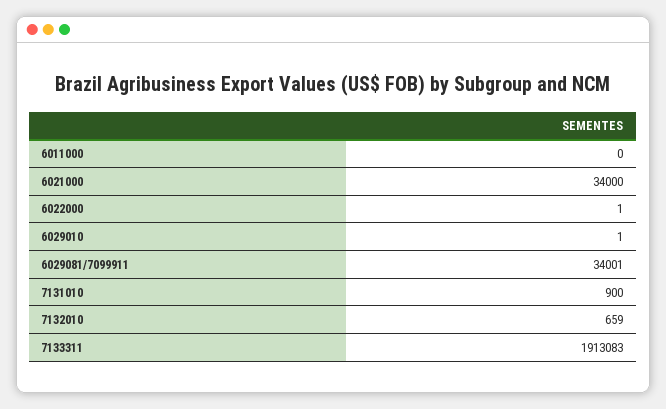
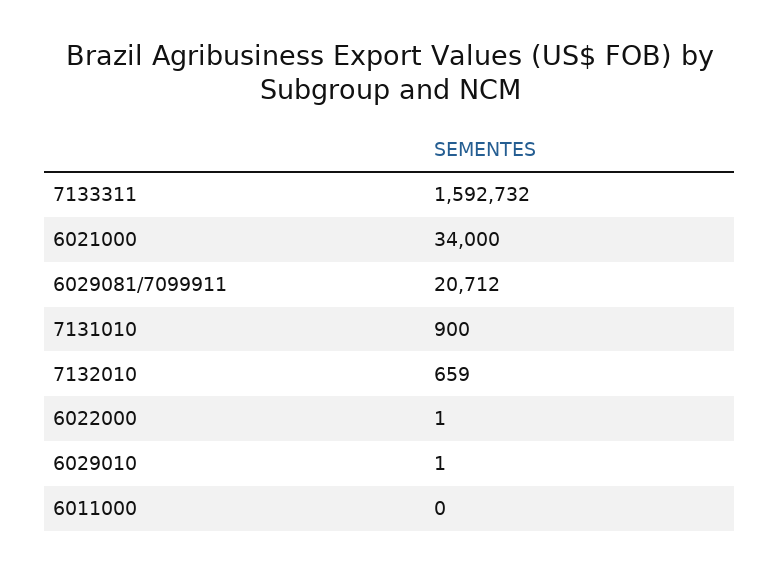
  {
    "6011000": 0,
    "6021000": 34000,
    "6022000": 1,
    "6029010": 1,
-   "6029081/7099911": 34001,
+   "6029081/7099911": 20712,
    "7131010": 900,
    "7132010": 659,
-   "7133311": 1913083
+   "7133311": 1592732
  }

